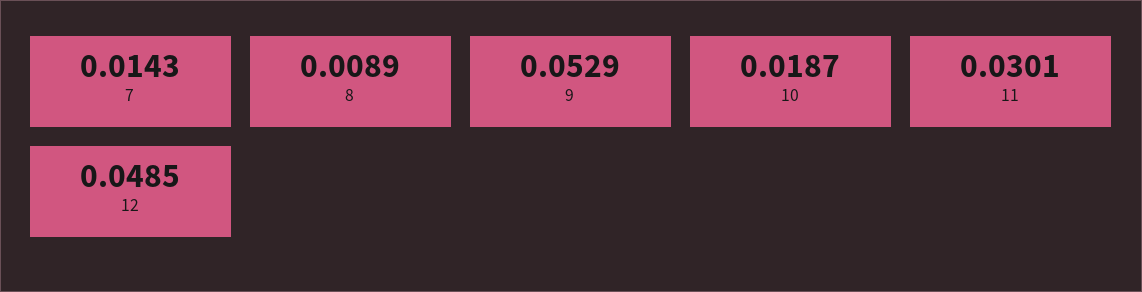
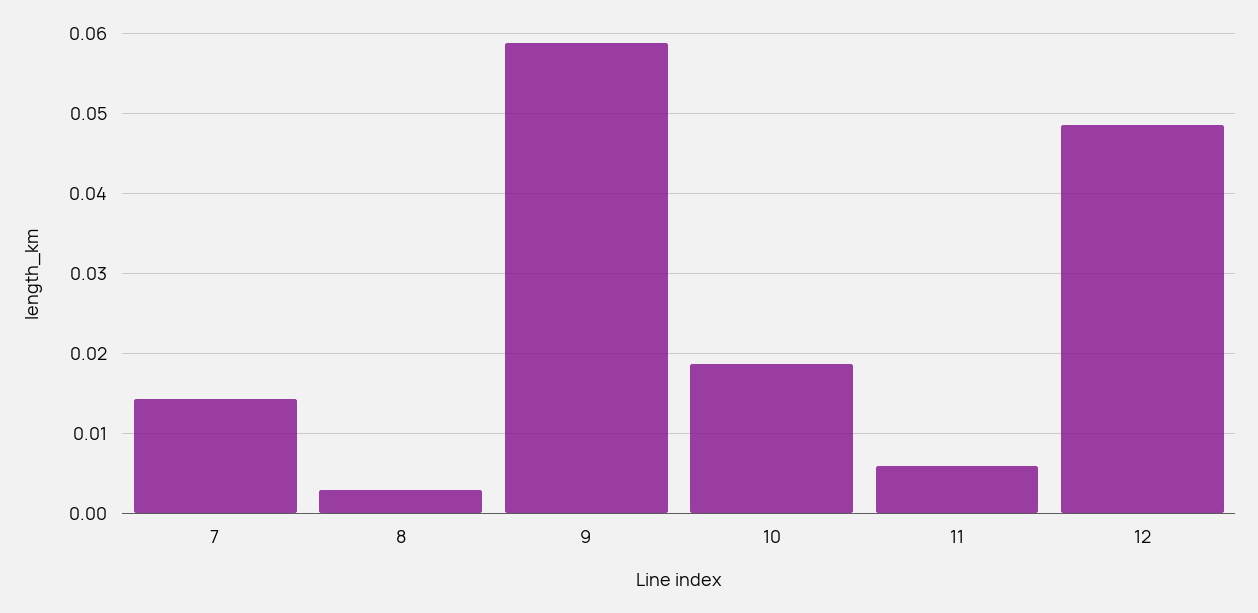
  {
    "7": 0.0143,
-   "8": 0.0089,
+   "8": 0.003,
-   "9": 0.0529,
+   "9": 0.059,
    "10": 0.0187,
-   "11": 0.0301,
+   "11": 0.006,
    "12": 0.0485
  }

